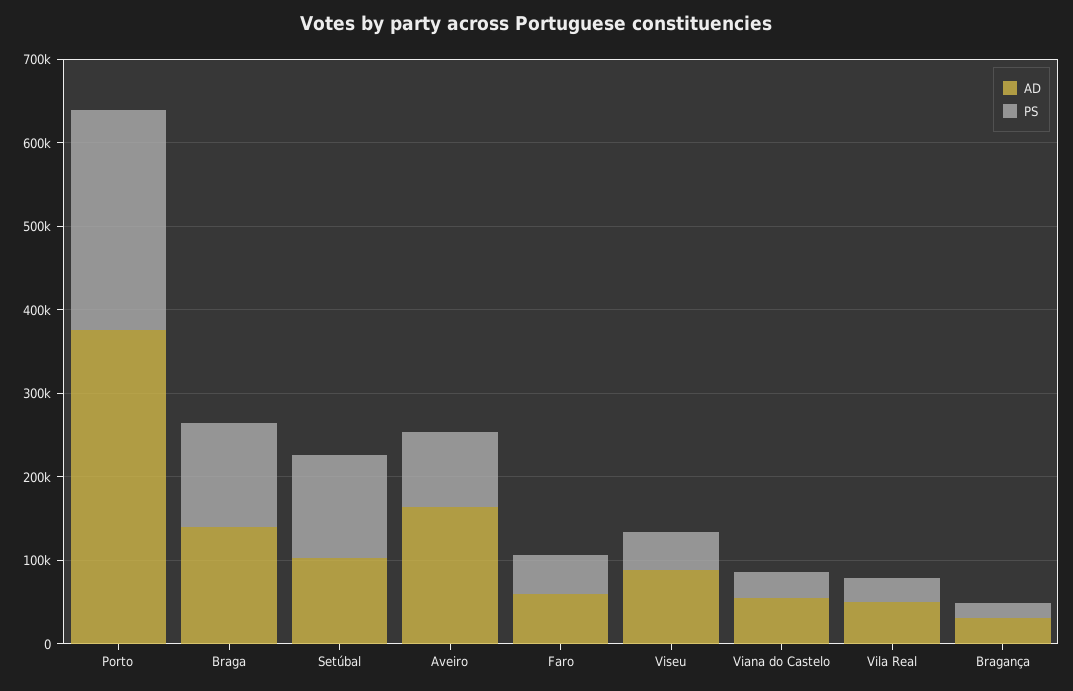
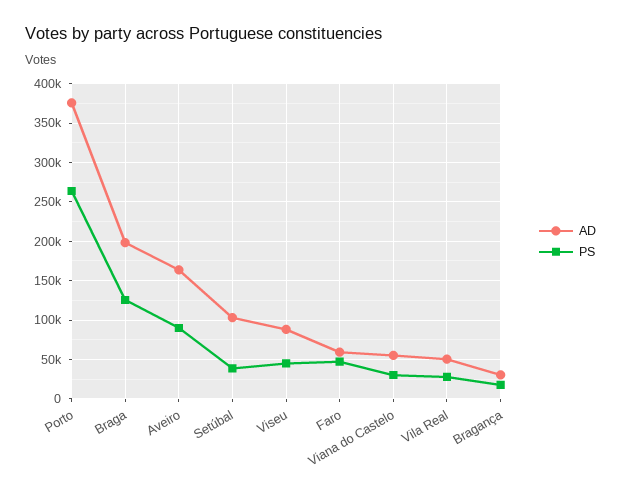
  {
    "AD": {
      "Porto": 380000,
-     "Braga": 140000,
+     "Braga": 200000,
      "Setúbal": 100000,
      "Aveiro": 160000,
      "Faro": 60000,
      "Viseu": 90000,
      "Viana do Castelo": 60000,
      "Vila Real": 50000,
      "Bragança": 30000
    },
    "PS": {
      "Porto": 260000,
      "Braga": 130000,
-     "Setúbal": 120000,
+     "Setúbal": 40000,
      "Aveiro": 90000,
      "Faro": 50000,
      "Viseu": 50000,
      "Viana do Castelo": 30000,
      "Vila Real": 30000,
      "Bragança": 20000
    }
  }

